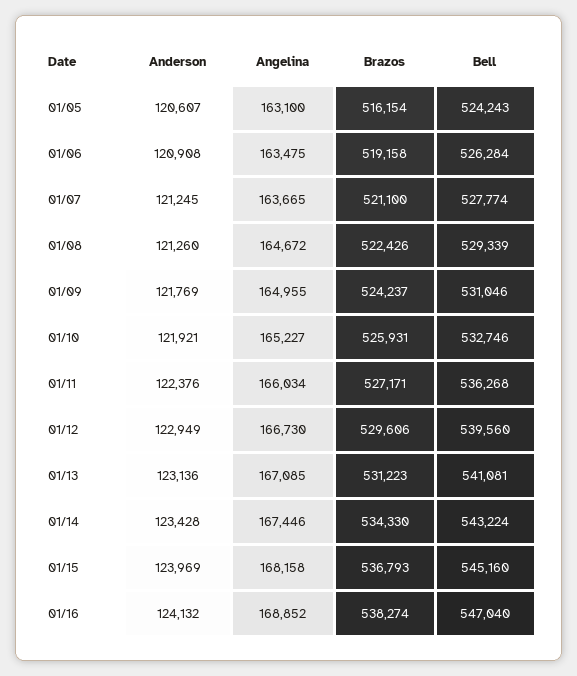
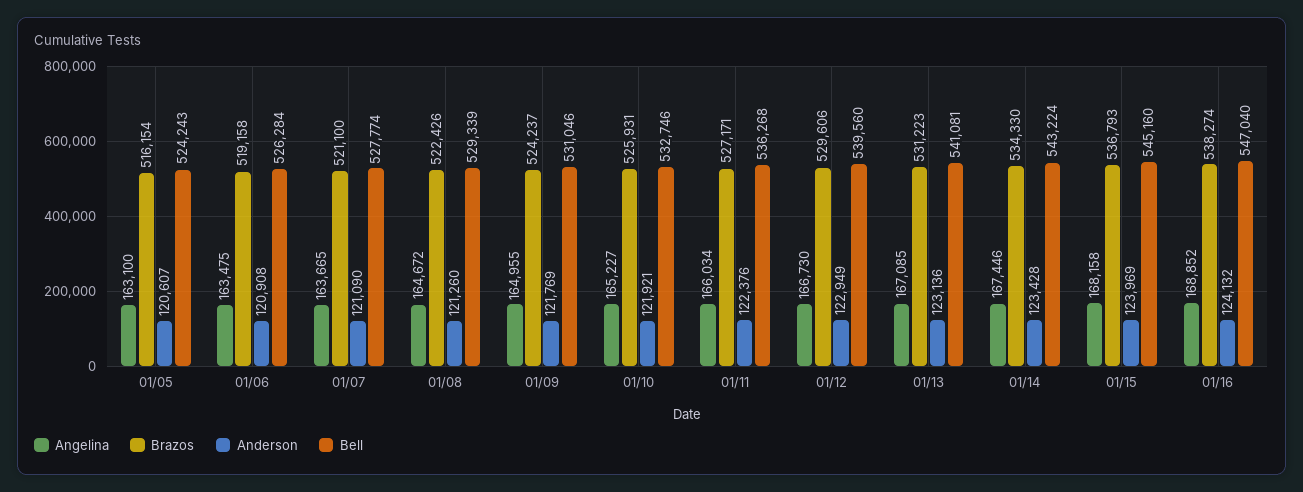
  {
    "Anderson": {
      "01/05": 120607,
      "01/06": 120908,
-     "01/07": 121245,
+     "01/07": 121090,
      "01/08": 121260,
      "01/09": 121769,
      "01/10": 121921,
      "01/11": 122376,
      "01/12": 122949,
      "01/13": 123136,
      "01/14": 123428,
      "01/15": 123969,
      "01/16": 124132
    },
    "Angelina": {
      "01/05": 163100,
      "01/06": 163475,
      "01/07": 163665,
      "01/08": 164672,
      "01/09": 164955,
      "01/10": 165227,
      "01/11": 166034,
      "01/12": 166730,
      "01/13": 167085,
      "01/14": 167446,
      "01/15": 168158,
      "01/16": 168852
    },
    "Brazos": {
      "01/05": 516154,
      "01/06": 519158,
      "01/07": 521100,
      "01/08": 522426,
      "01/09": 524237,
      "01/10": 525931,
      "01/11": 527171,
      "01/12": 529606,
      "01/13": 531223,
      "01/14": 534330,
      "01/15": 536793,
      "01/16": 538274
    },
    "Bell": {
      "01/05": 524243,
      "01/06": 526284,
      "01/07": 527774,
      "01/08": 529339,
      "01/09": 531046,
      "01/10": 532746,
      "01/11": 536268,
      "01/12": 539560,
      "01/13": 541081,
      "01/14": 543224,
      "01/15": 545160,
      "01/16": 547040
    }
  }

